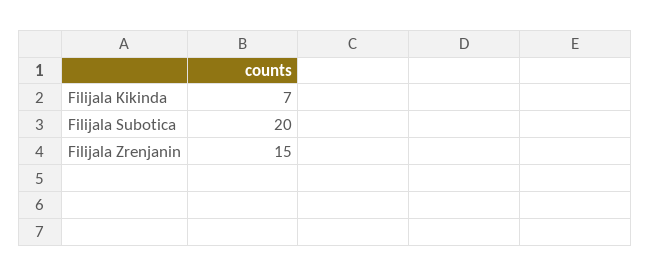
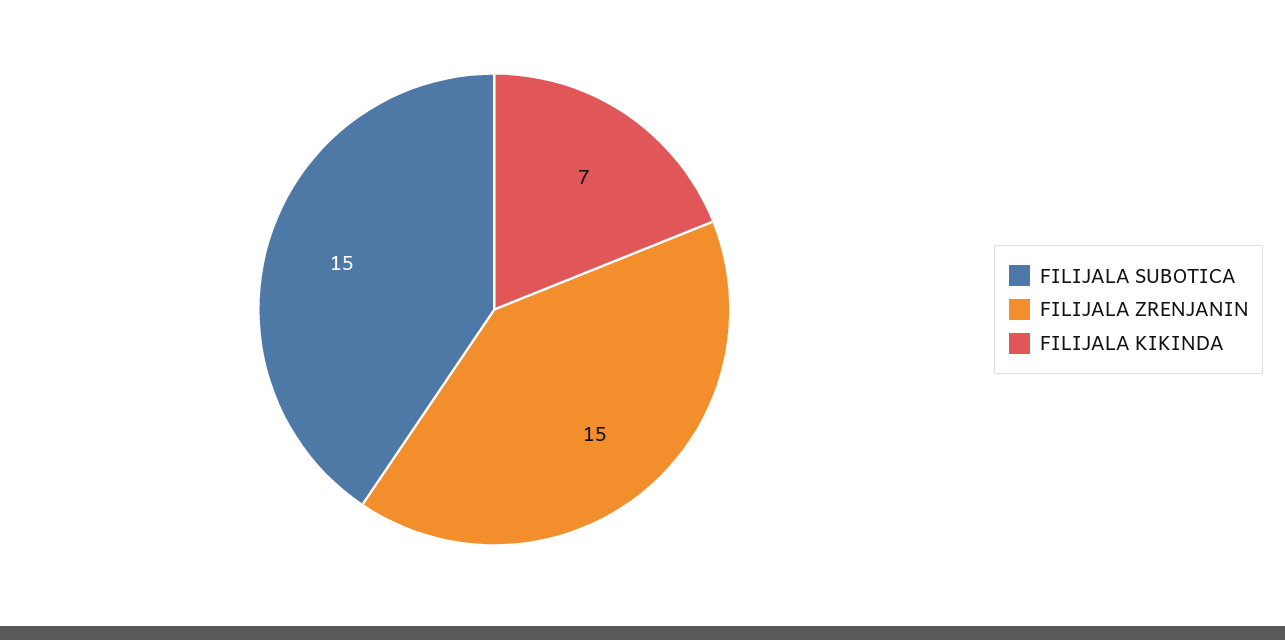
  {
    "Filijala Kikinda": 7,
-   "Filijala Subotica": 20,
+   "Filijala Subotica": 15,
    "Filijala Zrenjanin": 15
  }

